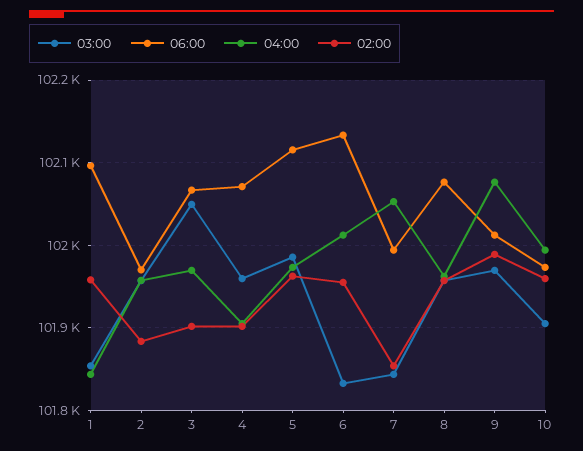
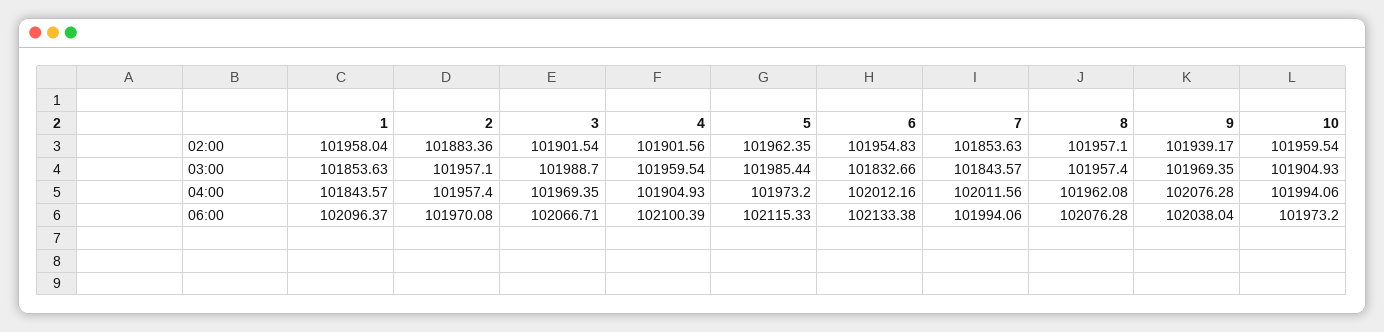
  {
    "03:00": {
      "1": 101853.63,
      "2": 101957.1,
-     "3": 102050,
+     "3": 101988.7,
      "4": 101959.54,
      "5": 101985.44,
      "6": 101832.66,
      "7": 101843.57,
      "8": 101957.4,
      "9": 101969.35,
      "10": 101904.93
    },
    "06:00": {
      "1": 102096.37,
      "2": 101970.08,
      "3": 102066.71,
-     "4": 102070,
+     "4": 102100.39,
      "5": 102115.33,
      "6": 102133.38,
      "7": 101994.06,
      "8": 102076.28,
-     "9": 102010,
+     "9": 102038.04,
      "10": 101973.2
    },
    "04:00": {
      "1": 101843.57,
      "2": 101957.4,
      "3": 101969.35,
      "4": 101904.93,
      "5": 101973.2,
      "6": 102012.16,
-     "7": 102050,
+     "7": 102011.56,
      "8": 101962.08,
      "9": 102076.28,
      "10": 101994.06
    },
    "02:00": {
      "1": 101958.04,
      "2": 101883.36,
      "3": 101901.54,
      "4": 101901.56,
      "5": 101962.35,
      "6": 101954.83,
      "7": 101853.63,
      "8": 101957.1,
-     "9": 101990,
+     "9": 101939.17,
      "10": 101959.54
    }
  }

